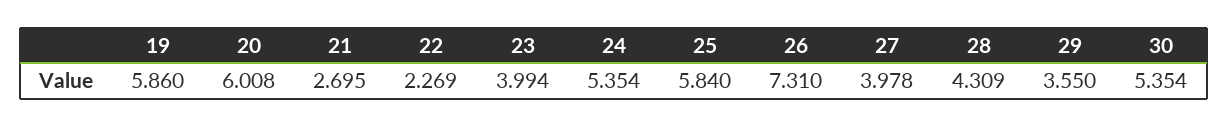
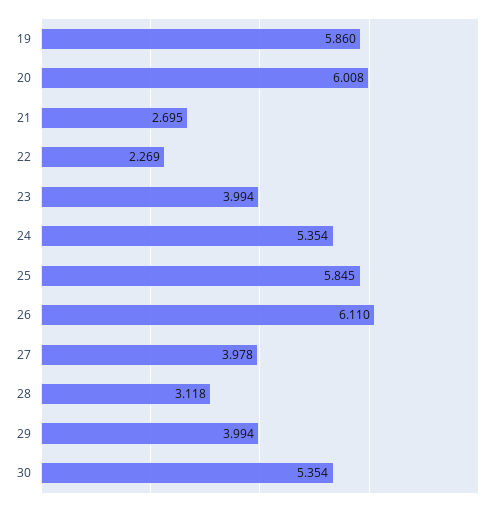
  {
    "19": 5.86,
    "20": 6.008,
    "21": 2.695,
    "22": 2.269,
    "23": 3.994,
    "24": 5.354,
-   "25": 5.84,
+   "25": 5.845,
-   "26": 7.31,
+   "26": 6.11,
    "27": 3.978,
-   "28": 4.309,
+   "28": 3.118,
-   "29": 3.55,
+   "29": 3.994,
    "30": 5.354
  }

